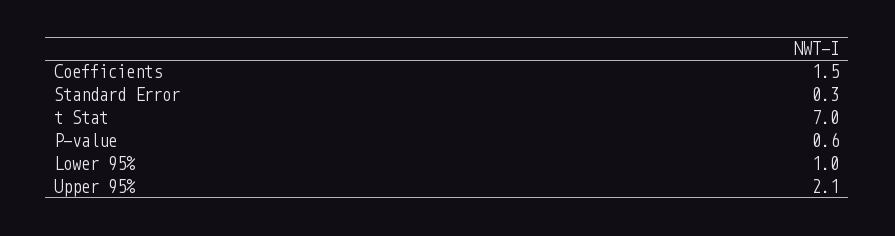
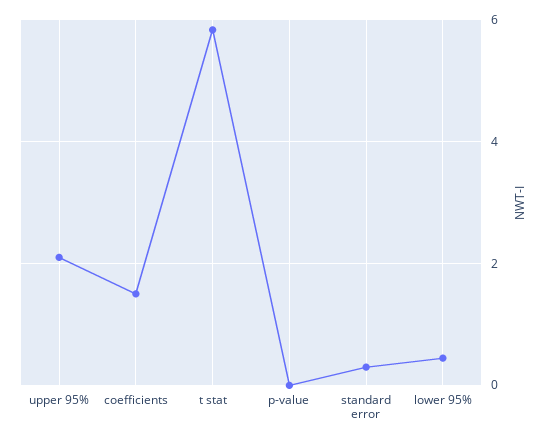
  {
    "Coefficients": 1.5,
    "Standard Error": 0.3,
-   "t Stat": 7,
+   "t Stat": 5.8,
-   "P-value": 0.6,
+   "P-value": 0,
-   "Lower 95%": 1,
+   "Lower 95%": 0.4,
    "Upper 95%": 2.1
  }

